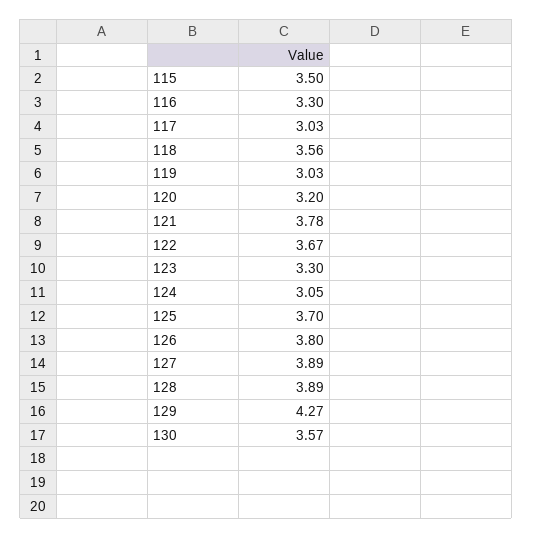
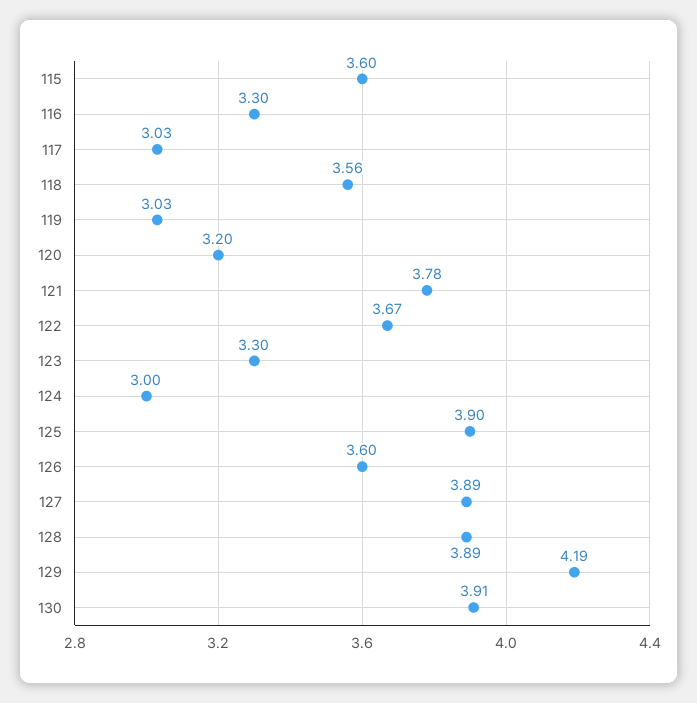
  {
-   "115": 3.5,
+   "115": 3.6,
    "116": 3.3,
    "117": 3.03,
    "118": 3.56,
    "119": 3.03,
    "120": 3.2,
    "121": 3.78,
    "122": 3.67,
    "123": 3.3,
-   "124": 3.05,
+   "124": 3,
-   "125": 3.7,
+   "125": 3.9,
-   "126": 3.8,
+   "126": 3.6,
    "127": 3.89,
    "128": 3.89,
-   "129": 4.27,
+   "129": 4.19,
-   "130": 3.57
+   "130": 3.91
  }

